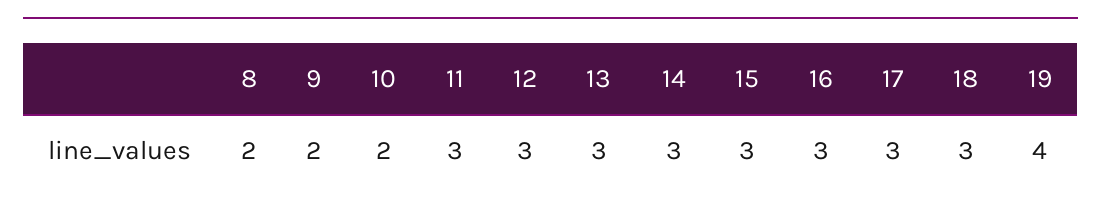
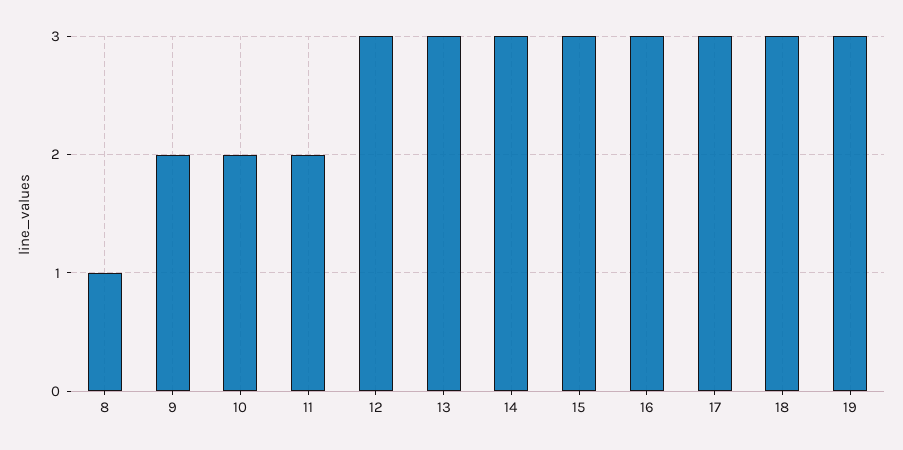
  {
-   "8": 2,
+   "8": 1,
    "9": 2,
    "10": 2,
-   "11": 3,
+   "11": 2,
    "12": 3,
    "13": 3,
    "14": 3,
    "15": 3,
    "16": 3,
    "17": 3,
    "18": 3,
-   "19": 4
+   "19": 3
  }

